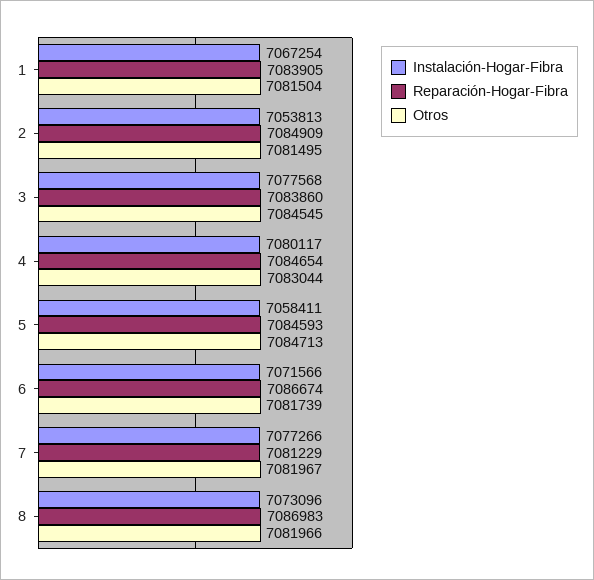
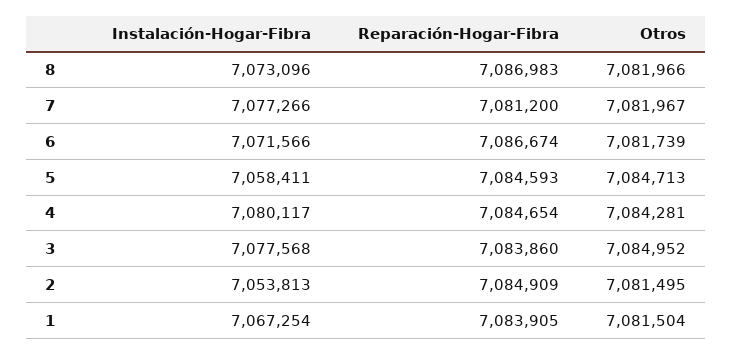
  {
    "Instalación-Hogar-Fibra": {
      "1": 7067254,
      "2": 7053813,
      "3": 7077568,
      "4": 7080117,
      "5": 7058411,
      "6": 7071566,
      "7": 7077266,
      "8": 7073096
    },
    "Reparación-Hogar-Fibra": {
      "1": 7083905,
      "2": 7084909,
      "3": 7083860,
      "4": 7084654,
      "5": 7084593,
      "6": 7086674,
-     "7": 7081229,
+     "7": 7081200,
      "8": 7086983
    },
    "Otros": {
      "1": 7081504,
      "2": 7081495,
-     "3": 7084545,
+     "3": 7084952,
-     "4": 7083044,
+     "4": 7084281,
      "5": 7084713,
      "6": 7081739,
      "7": 7081967,
      "8": 7081966
    }
  }

